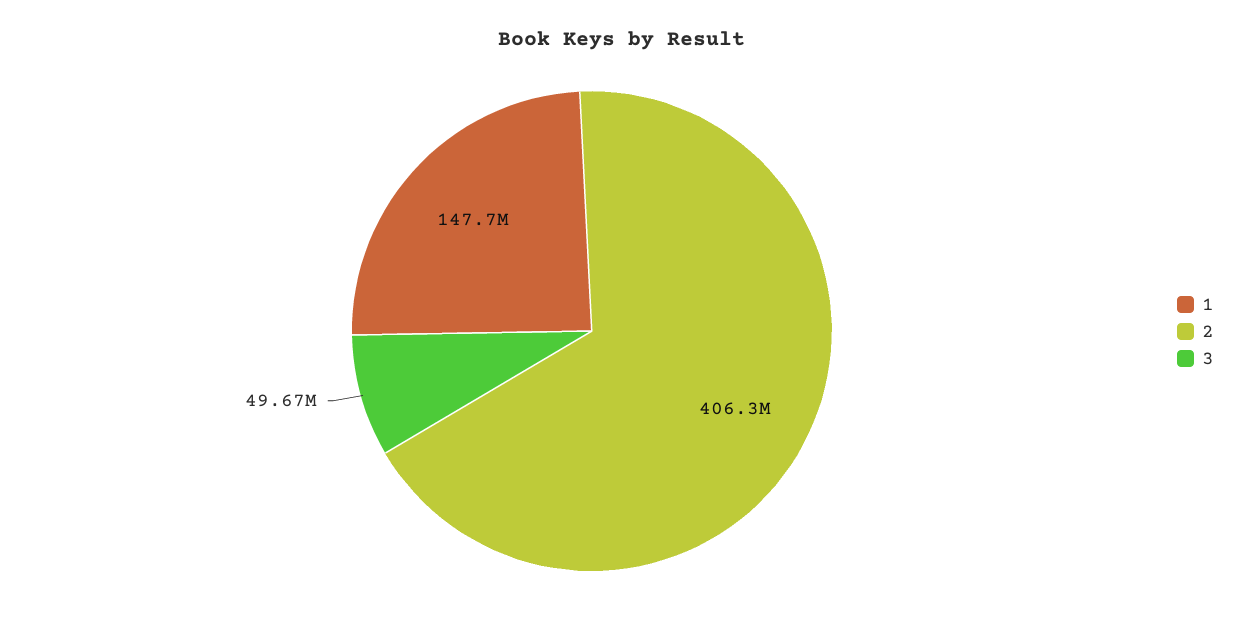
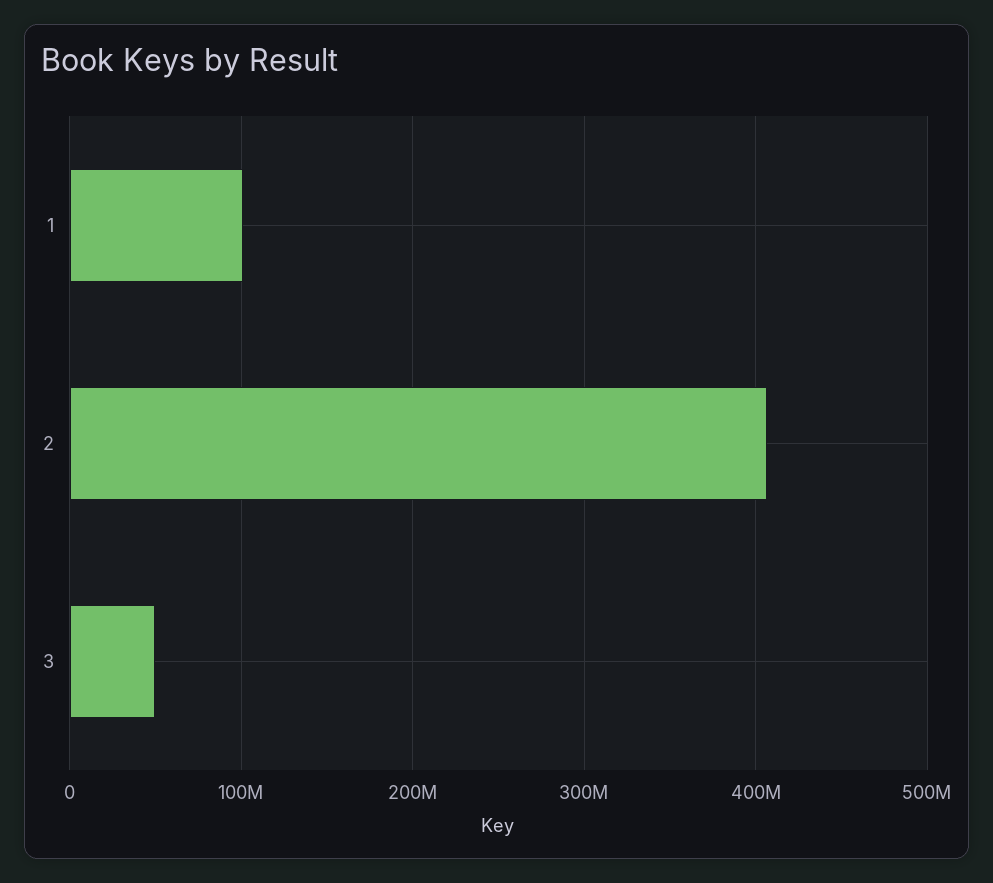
  {
-   "1": 147700000,
+   "1": 100000000,
    "2": 406300000,
    "3": 49670000
  }

